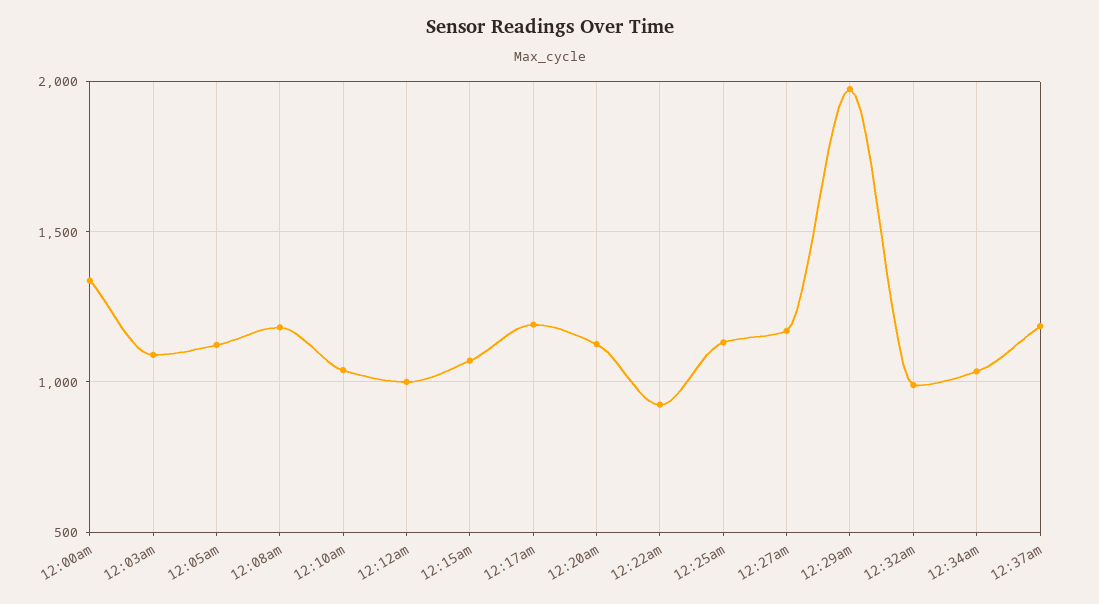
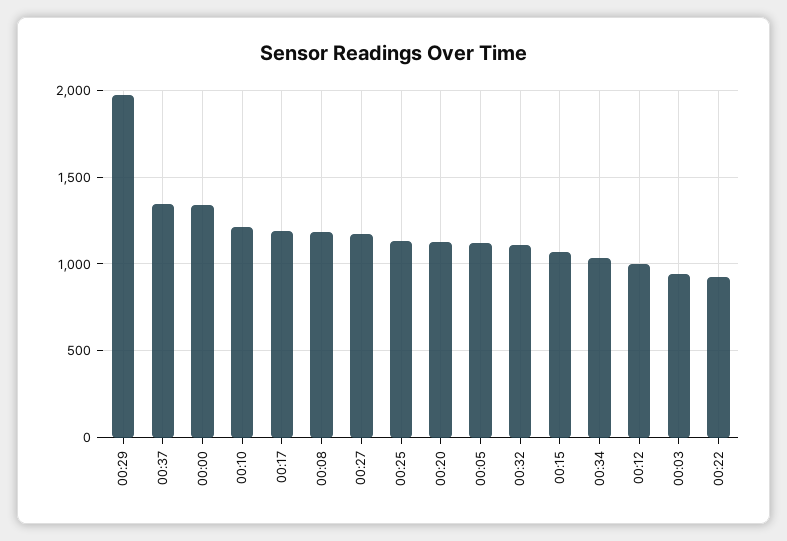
  {
    "12:00am": 1350,
-   "12:03am": 1100,
+   "12:03am": 950,
    "12:05am": 1100,
    "12:08am": 1200,
-   "12:10am": 1050,
+   "12:10am": 1200,
    "12:12am": 1000,
    "12:15am": 1050,
    "12:17am": 1200,
    "12:20am": 1150,
    "12:22am": 900,
    "12:25am": 1150,
    "12:27am": 1150,
    "12:29am": 2000,
-   "12:32am": 1000,
+   "12:32am": 1100,
    "12:34am": 1050,
-   "12:37am": 1200
+   "12:37am": 1350
  }

